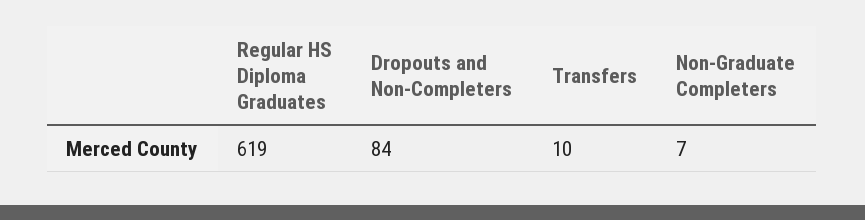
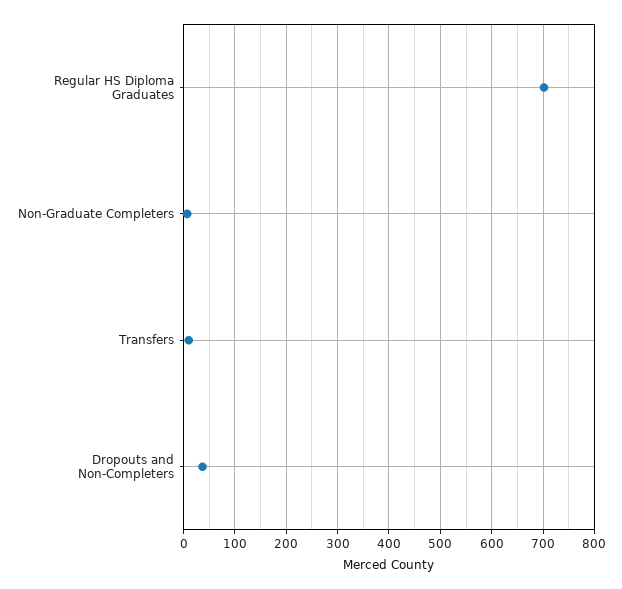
  {
-   "Regular HS Diploma Graduates": 619,
+   "Regular HS Diploma Graduates": 700,
-   "Dropouts and Non-Completers": 84,
+   "Dropouts and Non-Completers": 40,
    "Transfers": 10,
    "Non-Graduate Completers": 7
  }

